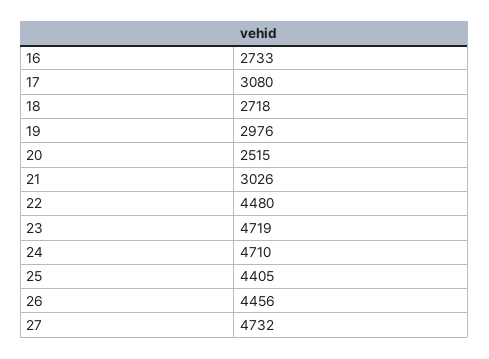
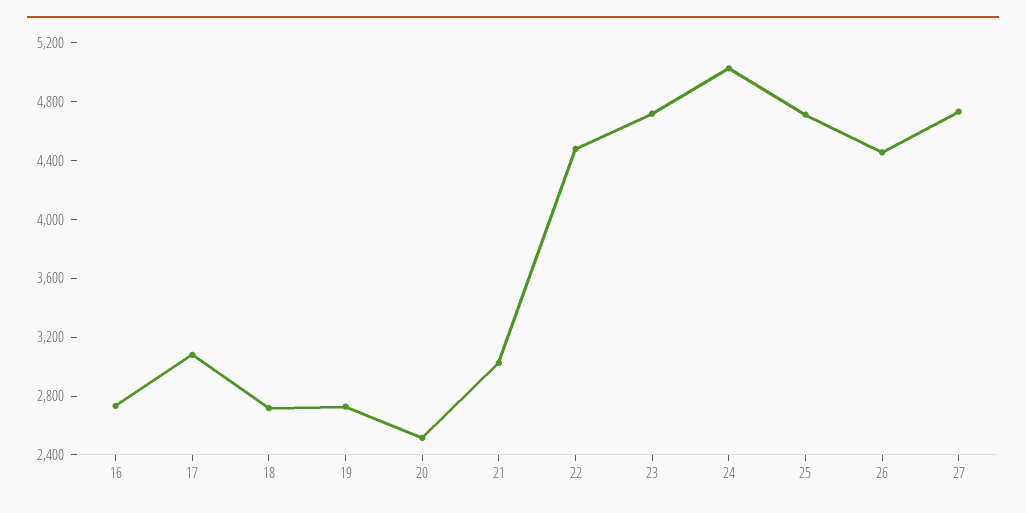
  {
    "16": 2733,
    "17": 3080,
    "18": 2718,
-   "19": 2976,
+   "19": 2700,
    "20": 2515,
    "21": 3026,
    "22": 4480,
    "23": 4719,
-   "24": 4710,
+   "24": 5000,
-   "25": 4405,
+   "25": 4700,
    "26": 4456,
    "27": 4732
  }

